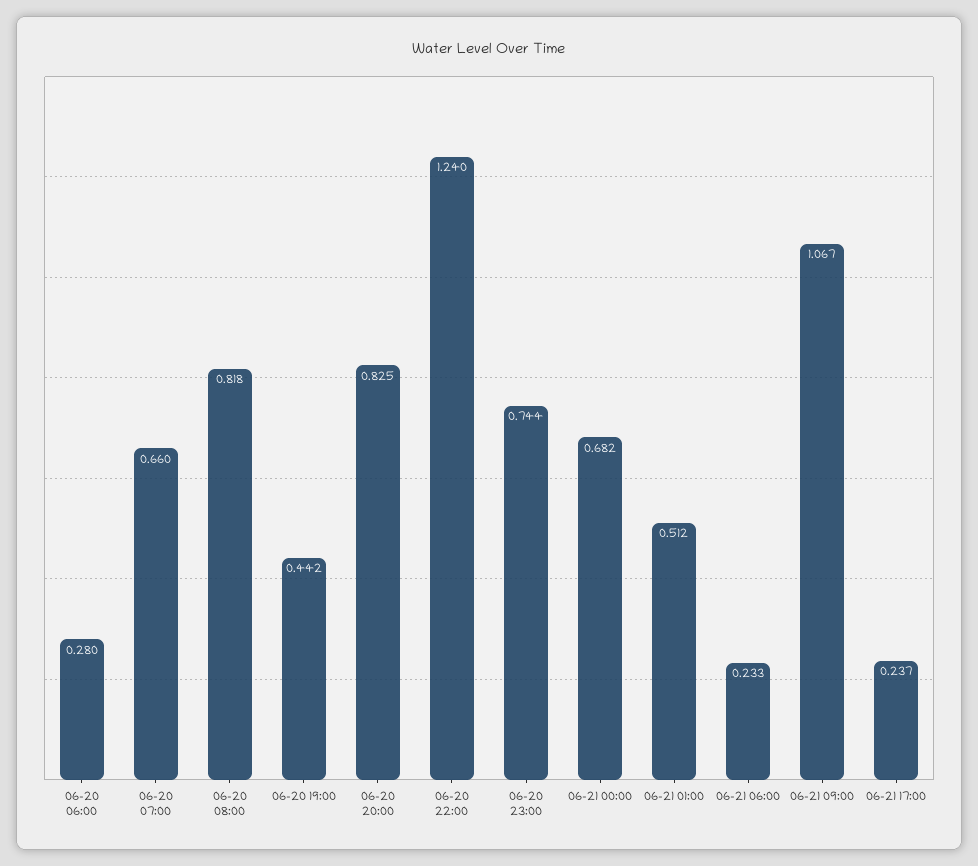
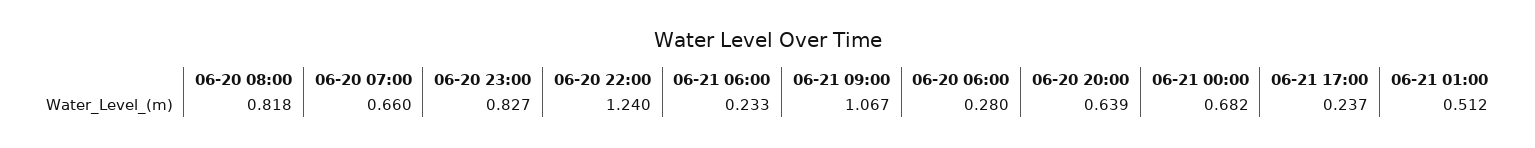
  {
    "06-20 06:00": 0.28,
    "06-20 07:00": 0.66,
    "06-20 08:00": 0.818,
-   "06-20 19:00": 0.442,
-   "06-20 20:00": 0.825,
+   "06-20 20:00": 0.639,
    "06-20 22:00": 1.24,
-   "06-20 23:00": 0.744,
+   "06-20 23:00": 0.827,
    "06-21 00:00": 0.682,
    "06-21 01:00": 0.512,
    "06-21 06:00": 0.233,
    "06-21 09:00": 1.067,
    "06-21 17:00": 0.237
  }

